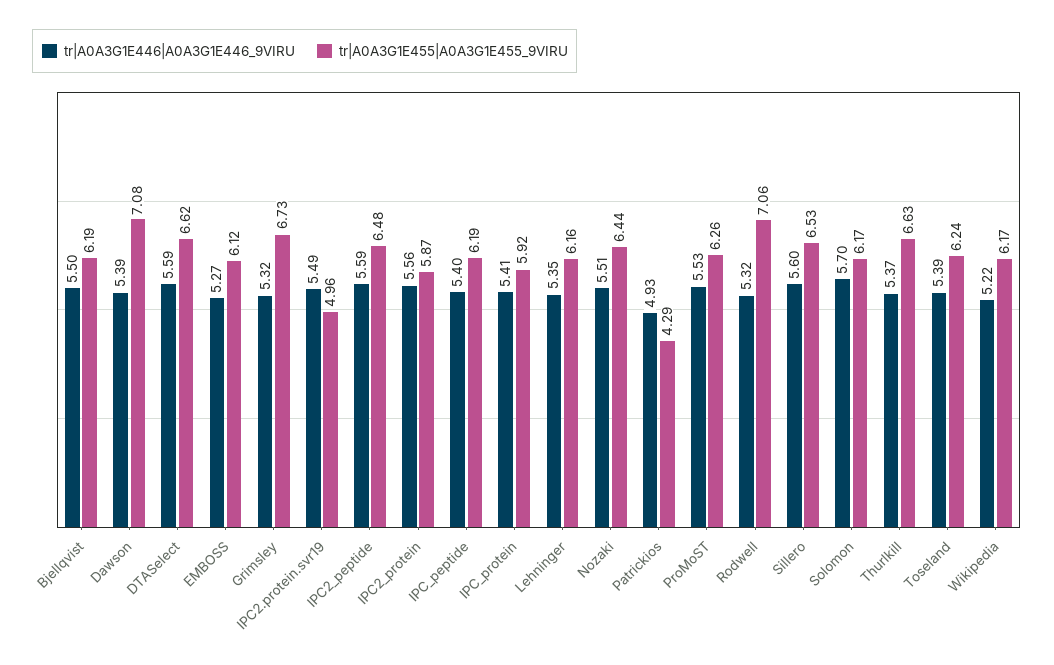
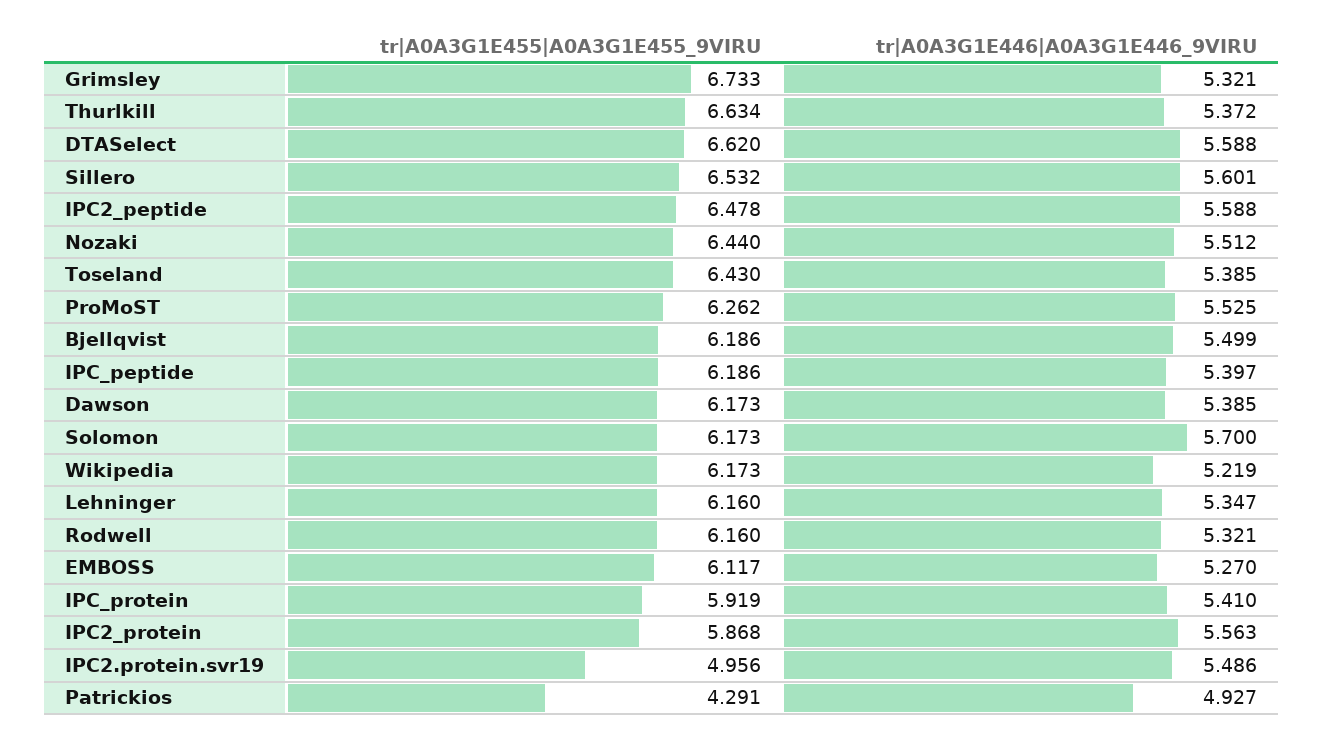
  {
    "tr|A0A3G1E446|A0A3G1E446_9VIRU": {
      "Bjellqvist": 5.499,
      "Dawson": 5.385,
      "DTASelect": 5.588,
      "EMBOSS": 5.27,
      "Grimsley": 5.321,
      "IPC2.protein.svr19": 5.486,
      "IPC2_peptide": 5.588,
      "IPC2_protein": 5.563,
      "IPC_peptide": 5.397,
      "IPC_protein": 5.41,
      "Lehninger": 5.347,
      "Nozaki": 5.512,
      "Patrickios": 4.927,
      "ProMoST": 5.525,
      "Rodwell": 5.321,
      "Sillero": 5.601,
      "Solomon": 5.7,
      "Thurlkill": 5.372,
      "Toseland": 5.385,
      "Wikipedia": 5.219
    },
    "tr|A0A3G1E455|A0A3G1E455_9VIRU": {
      "Bjellqvist": 6.186,
-     "Dawson": 7.08,
+     "Dawson": 6.173,
      "DTASelect": 6.62,
      "EMBOSS": 6.117,
      "Grimsley": 6.733,
      "IPC2.protein.svr19": 4.956,
      "IPC2_peptide": 6.478,
      "IPC2_protein": 5.868,
      "IPC_peptide": 6.186,
      "IPC_protein": 5.919,
      "Lehninger": 6.16,
      "Nozaki": 6.44,
      "Patrickios": 4.291,
      "ProMoST": 6.262,
-     "Rodwell": 7.06,
+     "Rodwell": 6.16,
      "Sillero": 6.532,
      "Solomon": 6.173,
      "Thurlkill": 6.634,
-     "Toseland": 6.24,
+     "Toseland": 6.43,
      "Wikipedia": 6.173
    }
  }

